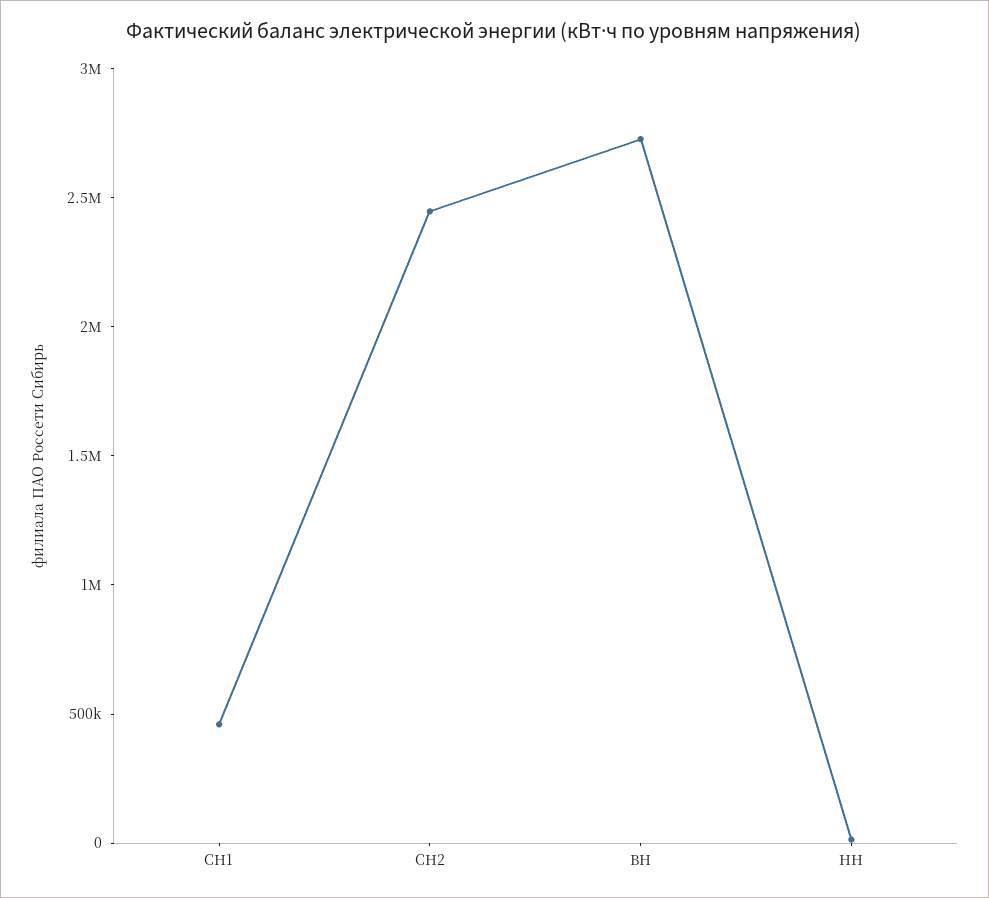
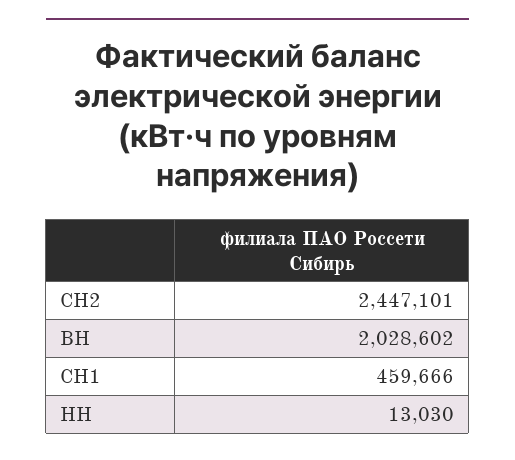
  {
    "СН1": 459666,
    "СН2": 2447101,
-   "ВН": 2700000,
+   "ВН": 2028602,
    "НН": 13030
  }

